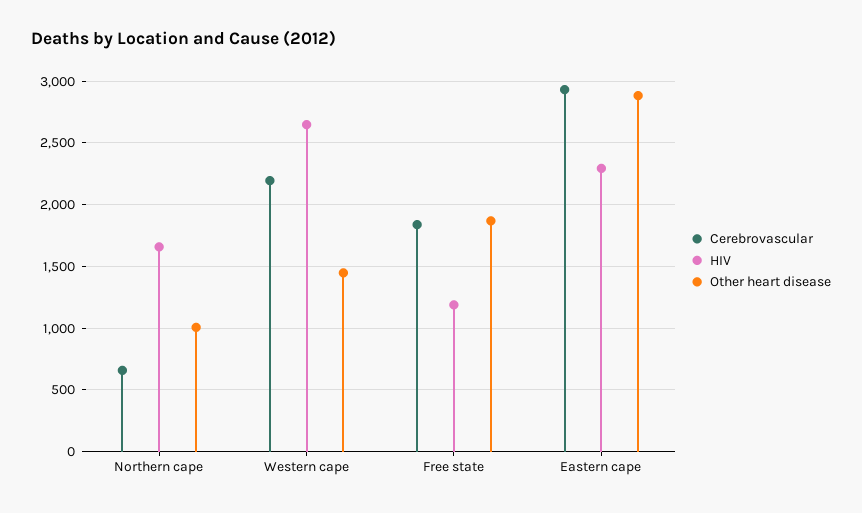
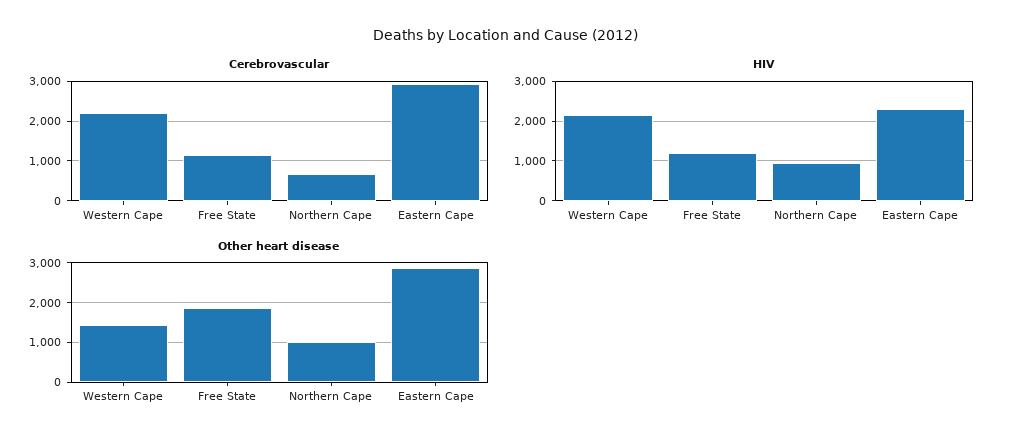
  {
    "Cerebrovascular": {
      "Northern cape": 650,
      "Western cape": 2200,
-     "Free state": 1850,
+     "Free state": 1200,
      "Eastern cape": 2950
    },
    "HIV": {
-     "Northern cape": 1650,
+     "Northern cape": 1000,
-     "Western cape": 2650,
+     "Western cape": 2200,
      "Free state": 1200,
      "Eastern cape": 2300
    },
    "Other heart disease": {
      "Northern cape": 1000,
      "Western cape": 1450,
      "Free state": 1850,
      "Eastern cape": 2900
    }
  }

